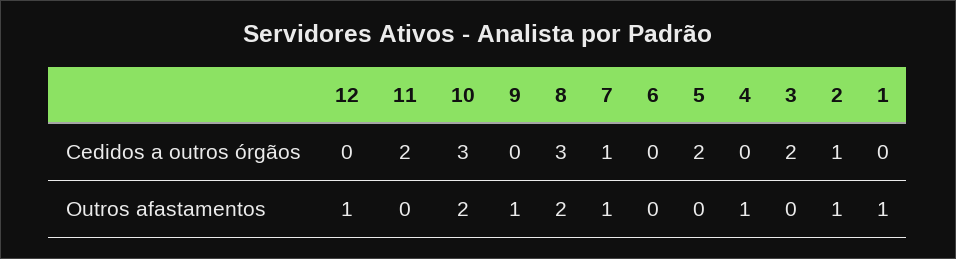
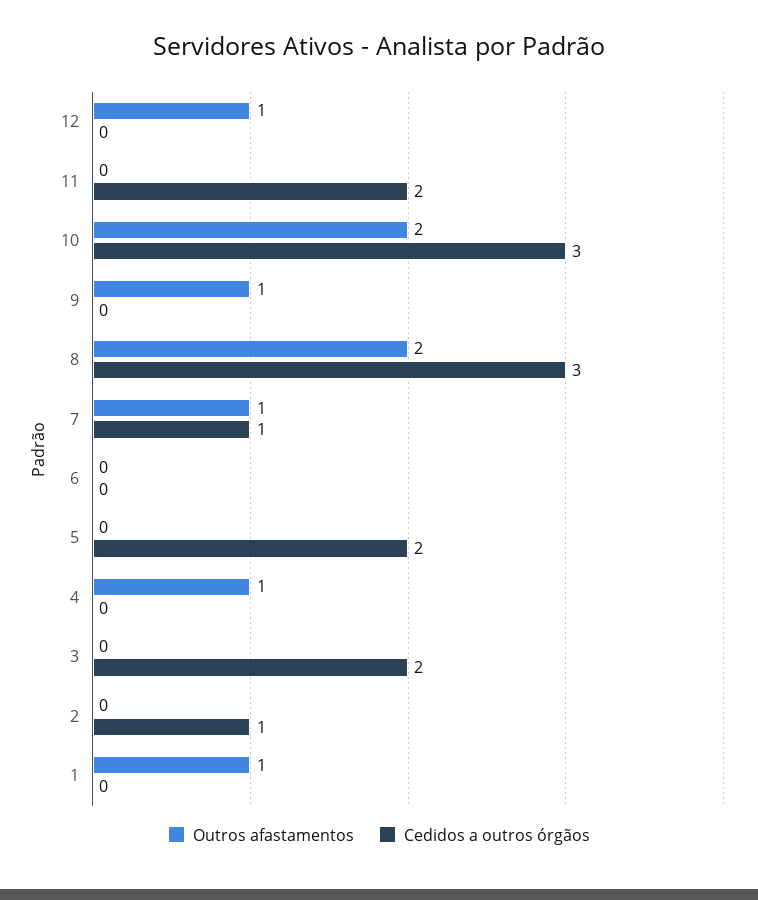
  {
    "Cedidos a outros órgãos": {
      "12": 0,
      "11": 2,
      "10": 3,
      "9": 0,
      "8": 3,
      "7": 1,
      "6": 0,
      "5": 2,
      "4": 0,
      "3": 2,
      "2": 1,
      "1": 0
    },
    "Outros afastamentos": {
      "12": 1,
      "11": 0,
      "10": 2,
      "9": 1,
      "8": 2,
      "7": 1,
      "6": 0,
      "5": 0,
      "4": 1,
      "3": 0,
-     "2": 1,
+     "2": 0,
      "1": 1
    }
  }

